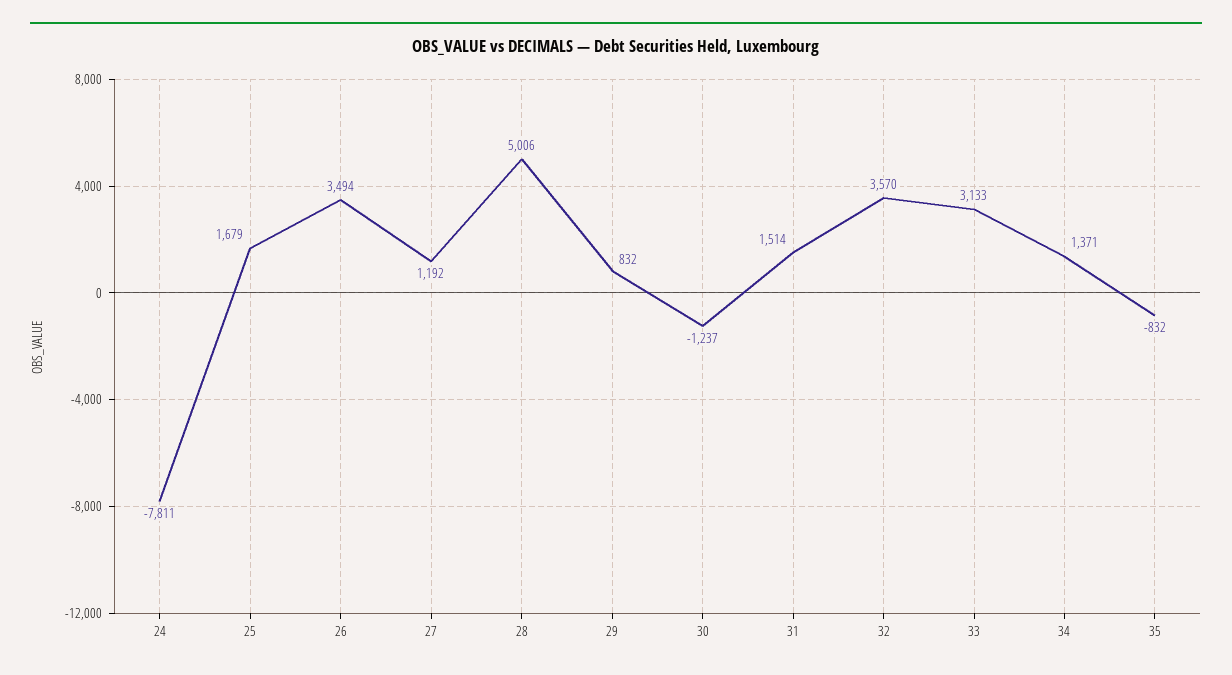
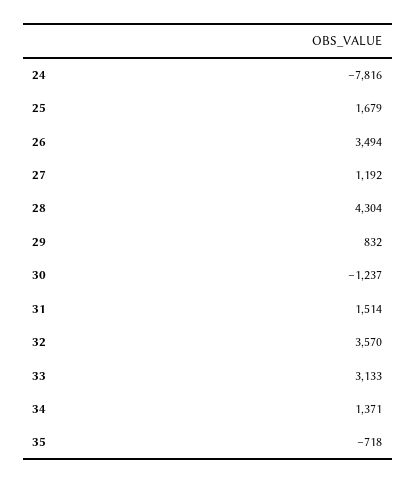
  {
-   "24": -7811,
+   "24": -7816,
    "25": 1679,
    "26": 3494,
    "27": 1192,
-   "28": 5006,
+   "28": 4304,
    "29": 832,
    "30": -1237,
    "31": 1514,
    "32": 3570,
    "33": 3133,
    "34": 1371,
-   "35": -832
+   "35": -718
  }

